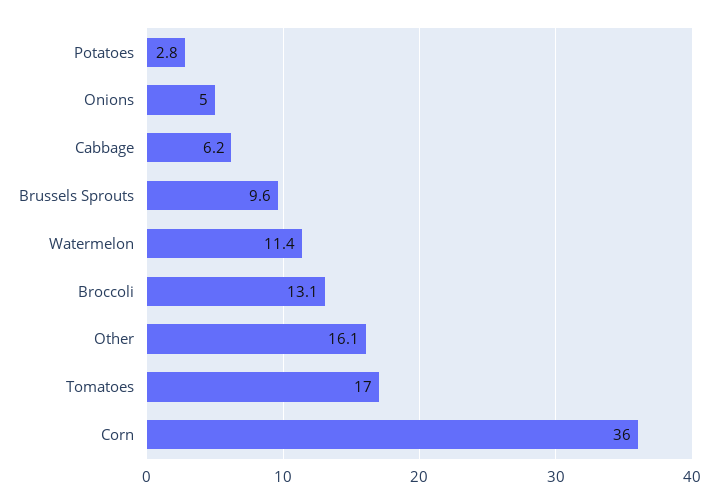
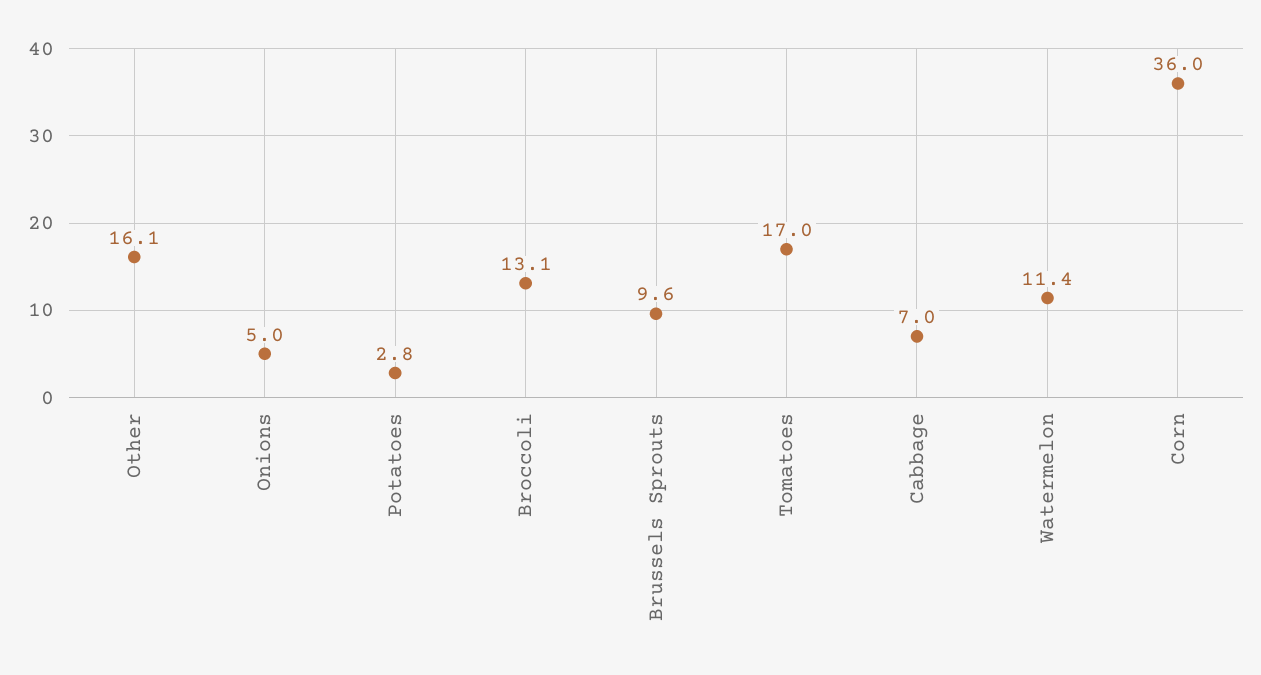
  {
    "Potatoes": 2.8,
    "Onions": 5,
-   "Cabbage": 6.2,
+   "Cabbage": 7,
    "Brussels Sprouts": 9.6,
    "Watermelon": 11.4,
    "Broccoli": 13.1,
    "Other": 16.1,
    "Tomatoes": 17,
    "Corn": 36
  }

